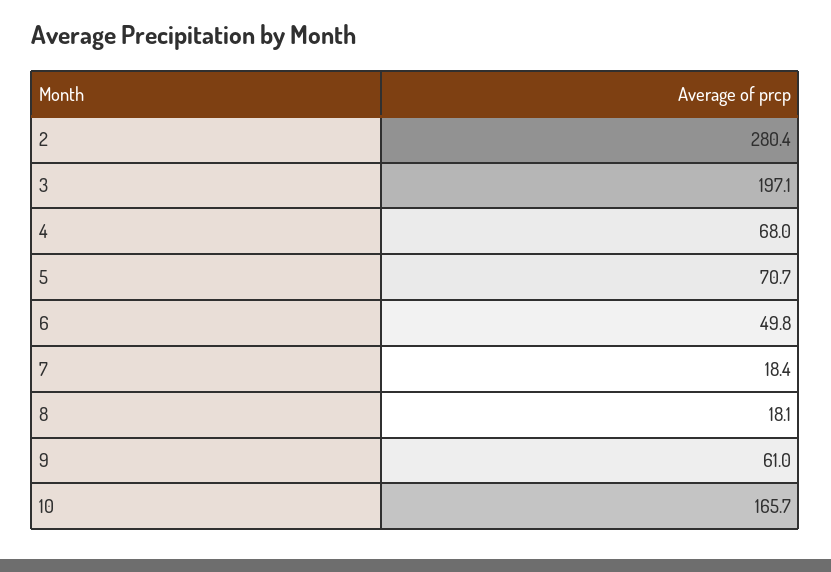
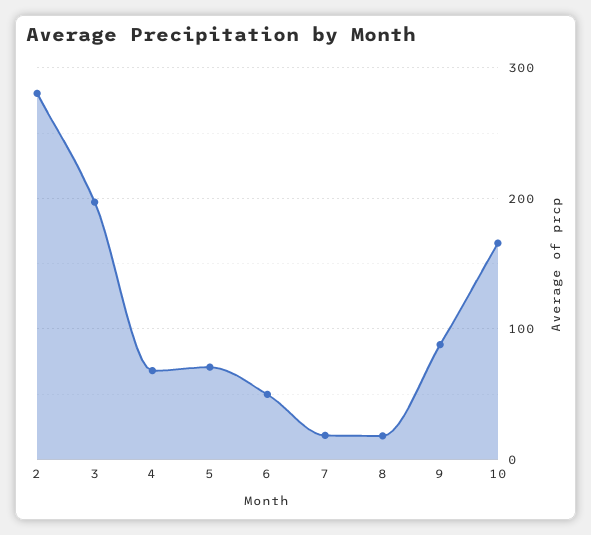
  {
    "2": 280.4,
    "3": 197.1,
    "4": 68,
    "5": 70.7,
    "6": 49.8,
    "7": 18.4,
    "8": 18.1,
-   "9": 61,
+   "9": 90,
    "10": 165.7
  }

